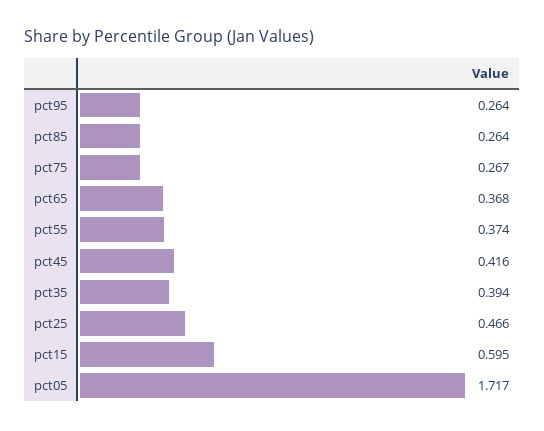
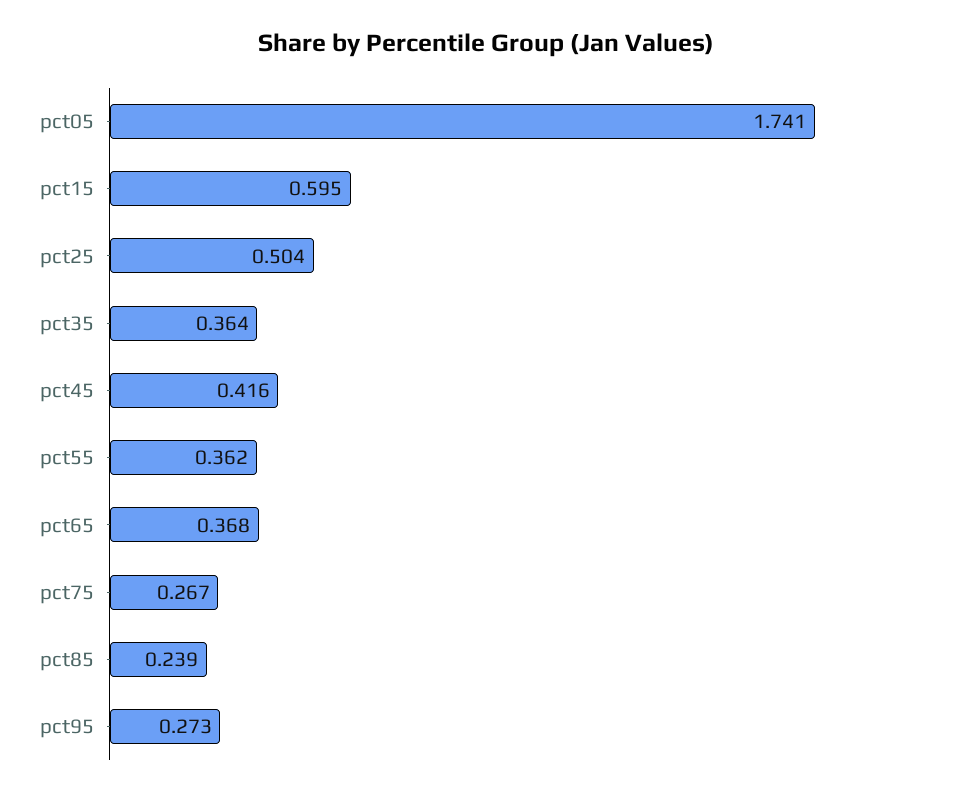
  {
-   "pct95": 0.264,
+   "pct95": 0.273,
-   "pct85": 0.264,
+   "pct85": 0.239,
    "pct75": 0.267,
    "pct65": 0.368,
-   "pct55": 0.374,
+   "pct55": 0.362,
    "pct45": 0.416,
-   "pct35": 0.394,
+   "pct35": 0.364,
-   "pct25": 0.466,
+   "pct25": 0.504,
    "pct15": 0.595,
-   "pct05": 1.717
+   "pct05": 1.741
  }

